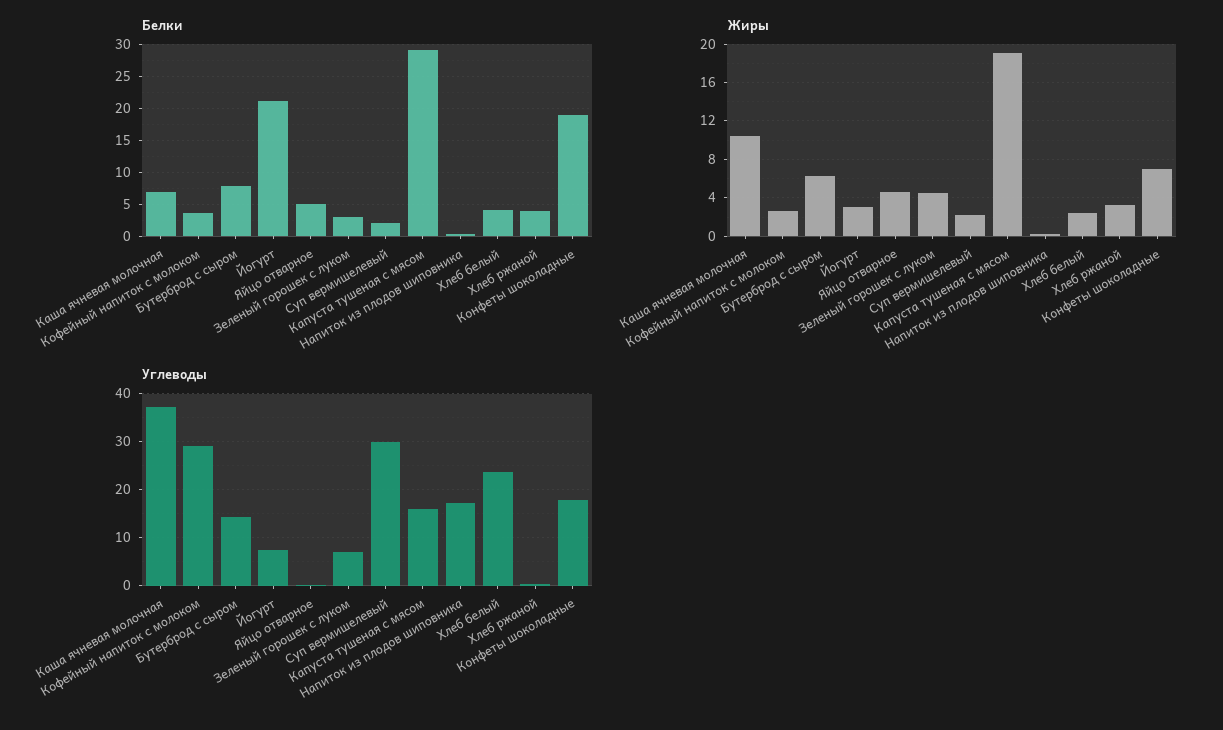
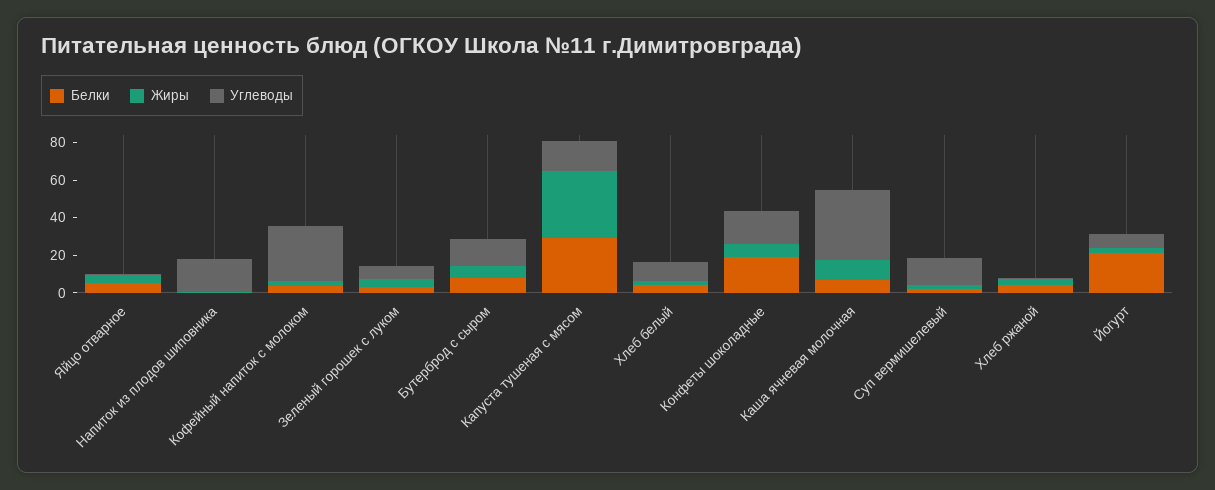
  {
    "Белки": {
      "Каша ячневая молочная": 7,
      "Кофейный напиток с молоком": 4,
      "Бутерброд с сыром": 8,
      "Йогурт": 21,
      "Яйцо отварное": 5,
      "Зеленый горошек с луком": 3,
      "Суп вермишелевый": 2,
      "Капуста тушеная с мясом": 29,
      "Напиток из плодов шиповника": 0,
      "Хлеб белый": 4,
      "Хлеб ржаной": 4,
      "Конфеты шоколадные": 19
    },
    "Жиры": {
      "Каша ячневая молочная": 10,
      "Кофейный напиток с молоком": 3,
      "Бутерброд с сыром": 6,
      "Йогурт": 3,
      "Яйцо отварное": 5,
      "Зеленый горошек с луком": 5,
      "Суп вермишелевый": 2,
-     "Капуста тушеная с мясом": 19,
+     "Капуста тушеная с мясом": 35,
      "Напиток из плодов шиповника": 0,
      "Хлеб белый": 2,
      "Хлеб ржаной": 3,
      "Конфеты шоколадные": 7
    },
    "Углеводы": {
      "Каша ячневая молочная": 38,
      "Кофейный напиток с молоком": 30,
      "Бутерброд с сыром": 14,
      "Йогурт": 8,
      "Яйцо отварное": 0,
      "Зеленый горошек с луком": 8,
-     "Суп вермишелевый": 30,
+     "Суп вермишелевый": 15,
      "Капуста тушеная с мясом": 16,
      "Напиток из плодов шиповника": 18,
-     "Хлеб белый": 24,
+     "Хлеб белый": 10,
      "Хлеб ржаной": 0,
      "Конфеты шоколадные": 18
    }
  }

